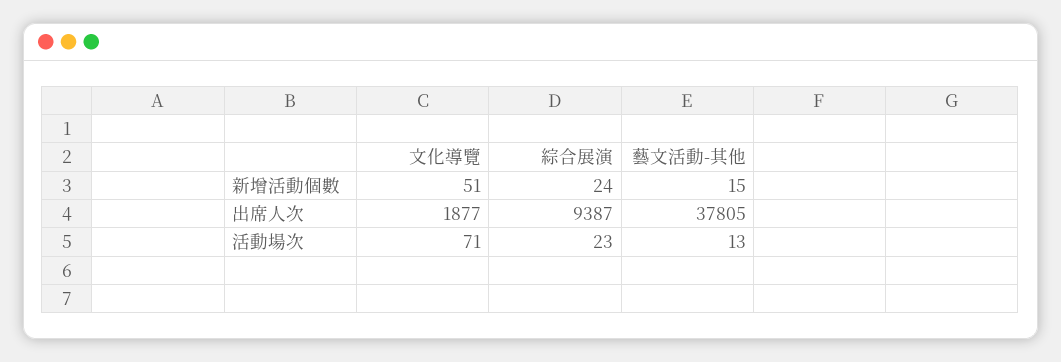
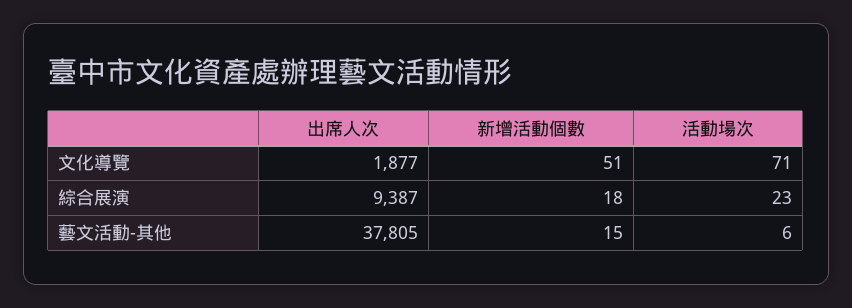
  {
    "文化導覽": {
      "新增活動個數": 51,
      "出席人次": 1877,
      "活動場次": 71
    },
    "綜合展演": {
-     "新增活動個數": 24,
+     "新增活動個數": 18,
      "出席人次": 9387,
      "活動場次": 23
    },
    "藝文活動-其他": {
      "新增活動個數": 15,
      "出席人次": 37805,
-     "活動場次": 13
+     "活動場次": 6
    }
  }

